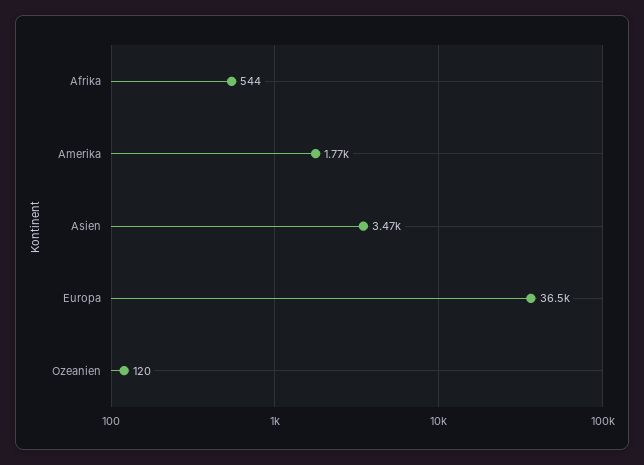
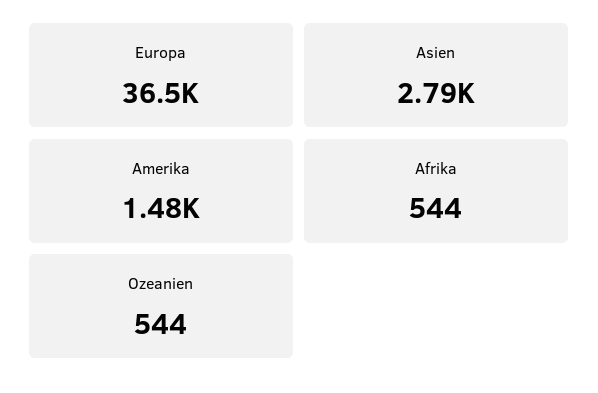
  {
    "Afrika": 544,
-   "Amerika": 1770,
+   "Amerika": 1480,
-   "Asien": 3470,
+   "Asien": 2790,
    "Europa": 36500,
-   "Ozeanien": 120
+   "Ozeanien": 544
  }

